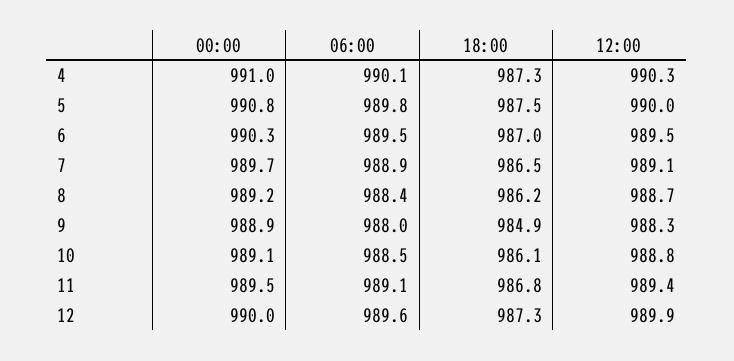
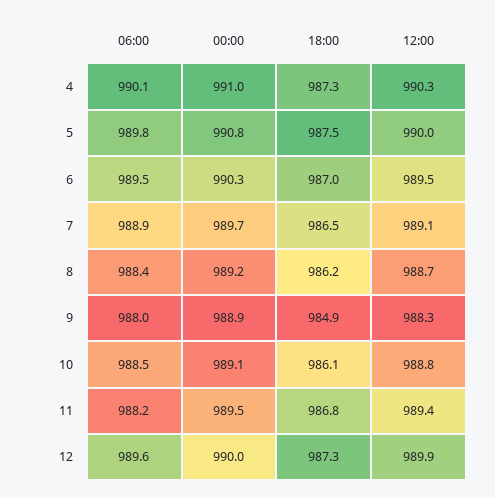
  {
    "00:00": {
      "4": 991,
      "5": 990.8,
      "6": 990.3,
      "7": 989.7,
      "8": 989.2,
      "9": 988.9,
      "10": 989.1,
      "11": 989.5,
      "12": 990
    },
    "06:00": {
      "4": 990.1,
      "5": 989.8,
      "6": 989.5,
      "7": 988.9,
      "8": 988.4,
      "9": 988,
      "10": 988.5,
-     "11": 989.1,
+     "11": 988.2,
      "12": 989.6
    },
    "18:00": {
      "4": 987.3,
      "5": 987.5,
      "6": 987,
      "7": 986.5,
      "8": 986.2,
      "9": 984.9,
      "10": 986.1,
      "11": 986.8,
      "12": 987.3
    },
    "12:00": {
      "4": 990.3,
      "5": 990,
      "6": 989.5,
      "7": 989.1,
      "8": 988.7,
      "9": 988.3,
      "10": 988.8,
      "11": 989.4,
      "12": 989.9
    }
  }

